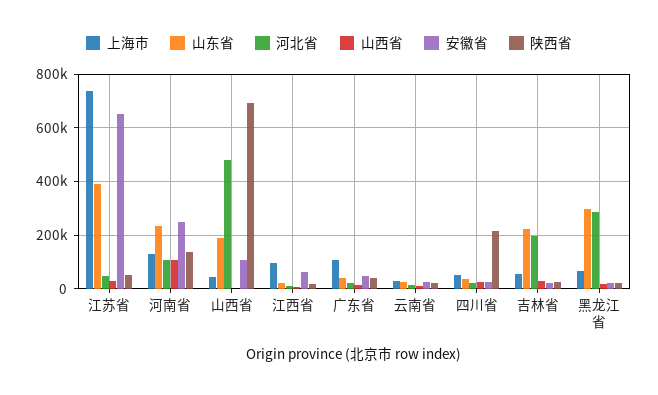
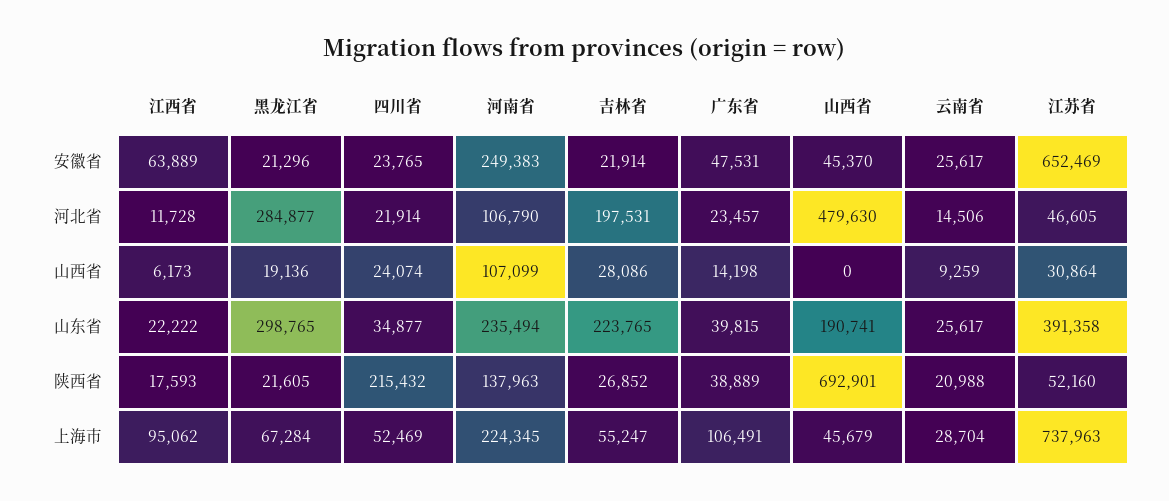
  {
    "上海市": {
      "江苏省": 737963,
-     "河南省": 125000,
+     "河南省": 224345,
      "山西省": 45679,
      "江西省": 95062,
      "广东省": 106491,
      "云南省": 28704,
      "四川省": 52469,
      "吉林省": 55247,
      "黑龙江省": 67284
    },
    "山东省": {
      "江苏省": 391358,
      "河南省": 235494,
      "山西省": 190741,
      "江西省": 22222,
      "广东省": 39815,
      "云南省": 25617,
      "四川省": 34877,
      "吉林省": 223765,
      "黑龙江省": 298765
    },
    "河北省": {
      "江苏省": 46605,
      "河南省": 106790,
      "山西省": 479630,
      "江西省": 11728,
      "广东省": 23457,
      "云南省": 14506,
      "四川省": 21914,
      "吉林省": 197531,
      "黑龙江省": 284877
    },
    "山西省": {
      "江苏省": 30864,
      "河南省": 107099,
      "山西省": 0,
      "江西省": 6173,
      "广东省": 14198,
      "云南省": 9259,
      "四川省": 24074,
      "吉林省": 28086,
      "黑龙江省": 19136
    },
    "安徽省": {
      "江苏省": 652469,
      "河南省": 249383,
-     "山西省": 100000,
+     "山西省": 45370,
      "江西省": 63889,
      "广东省": 47531,
      "云南省": 25617,
      "四川省": 23765,
      "吉林省": 21914,
      "黑龙江省": 21296
    },
    "陕西省": {
      "江苏省": 52160,
      "河南省": 137963,
      "山西省": 692901,
      "江西省": 17593,
      "广东省": 38889,
      "云南省": 20988,
      "四川省": 215432,
      "吉林省": 26852,
      "黑龙江省": 21605
    }
  }

